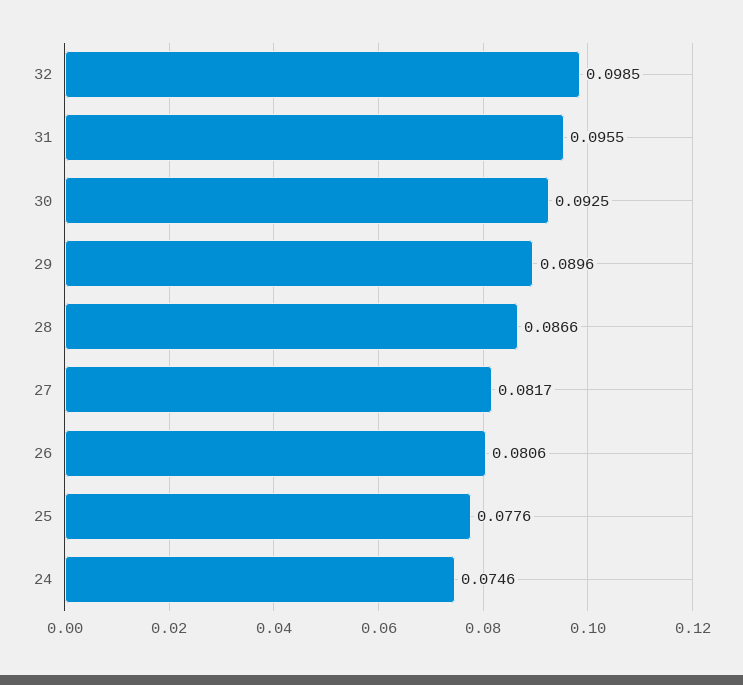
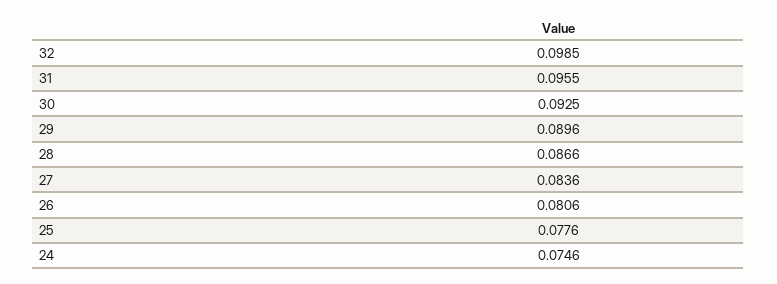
  {
    "32": 0.0985,
    "31": 0.0955,
    "30": 0.0925,
    "29": 0.0896,
    "28": 0.0866,
-   "27": 0.0817,
+   "27": 0.0836,
    "26": 0.0806,
    "25": 0.0776,
    "24": 0.0746
  }

